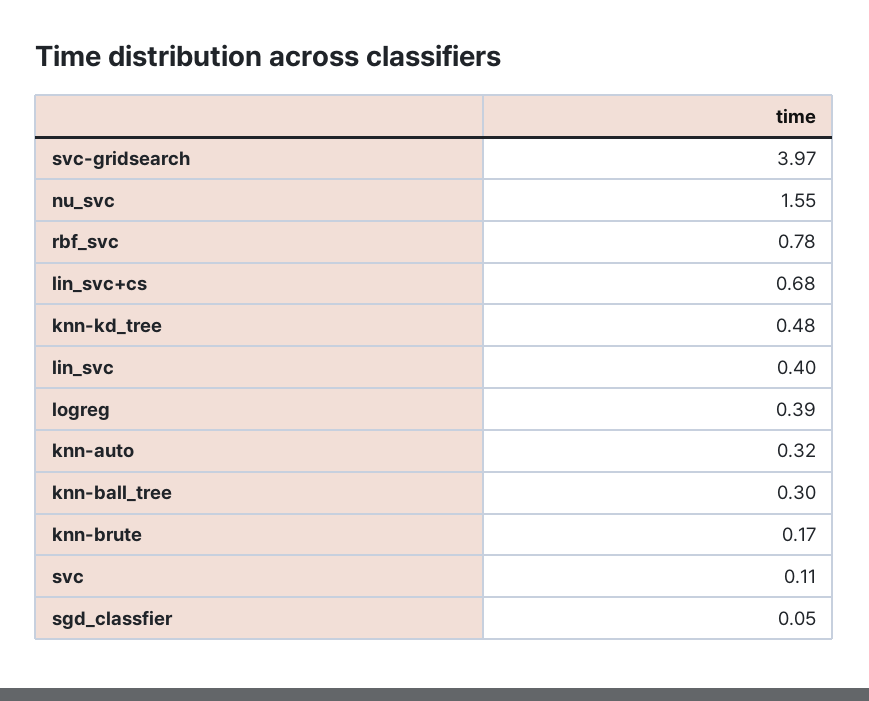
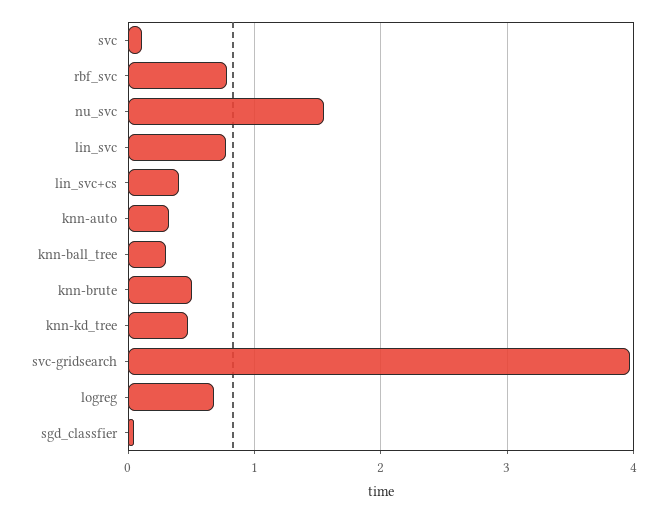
  {
    "svc-gridsearch": 3.97,
    "nu_svc": 1.55,
    "rbf_svc": 0.78,
-   "lin_svc+cs": 0.68,
+   "lin_svc+cs": 0.4,
    "knn-kd_tree": 0.48,
-   "lin_svc": 0.4,
+   "lin_svc": 0.8,
-   "logreg": 0.39,
+   "logreg": 0.7,
    "knn-auto": 0.32,
    "knn-ball_tree": 0.3,
-   "knn-brute": 0.17,
+   "knn-brute": 0.5,
    "svc": 0.11,
    "sgd_classfier": 0.05
  }

